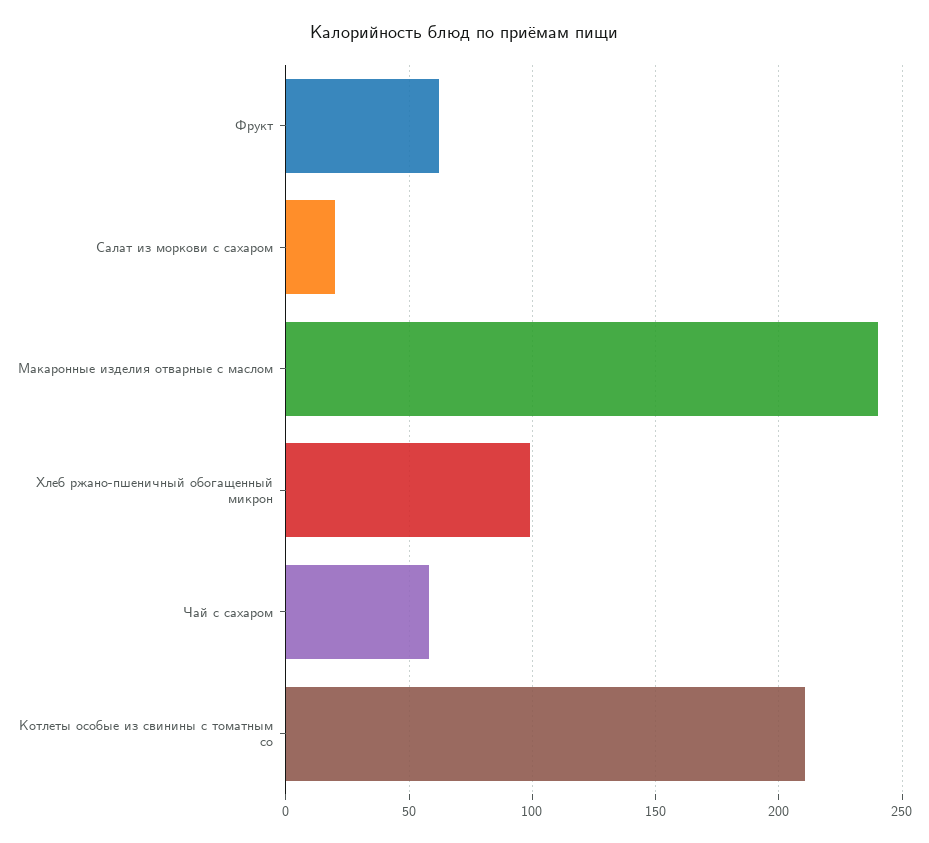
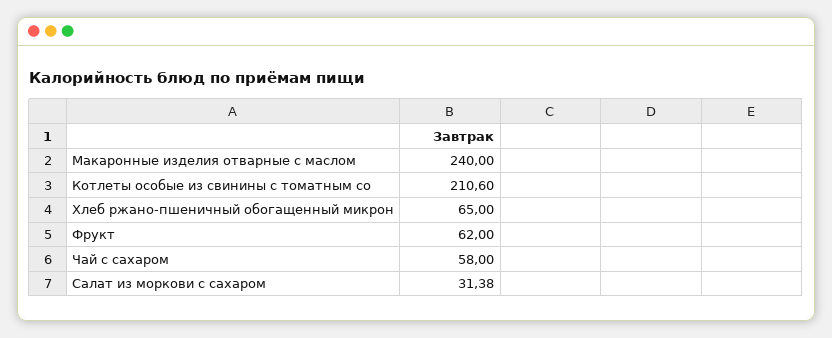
  {
    "Фрукт": 62,
-   "Салат из моркови с сахаром": 20,
+   "Салат из моркови с сахаром": 31.38,
    "Макаронные изделия отварные с маслом": 240,
-   "Хлеб ржано-пшеничный обогащенный микрон": 100,
+   "Хлеб ржано-пшеничный обогащенный микрон": 65,
    "Чай с сахаром": 58,
    "Котлеты особые из свинины с томатным со": 210.6
  }

